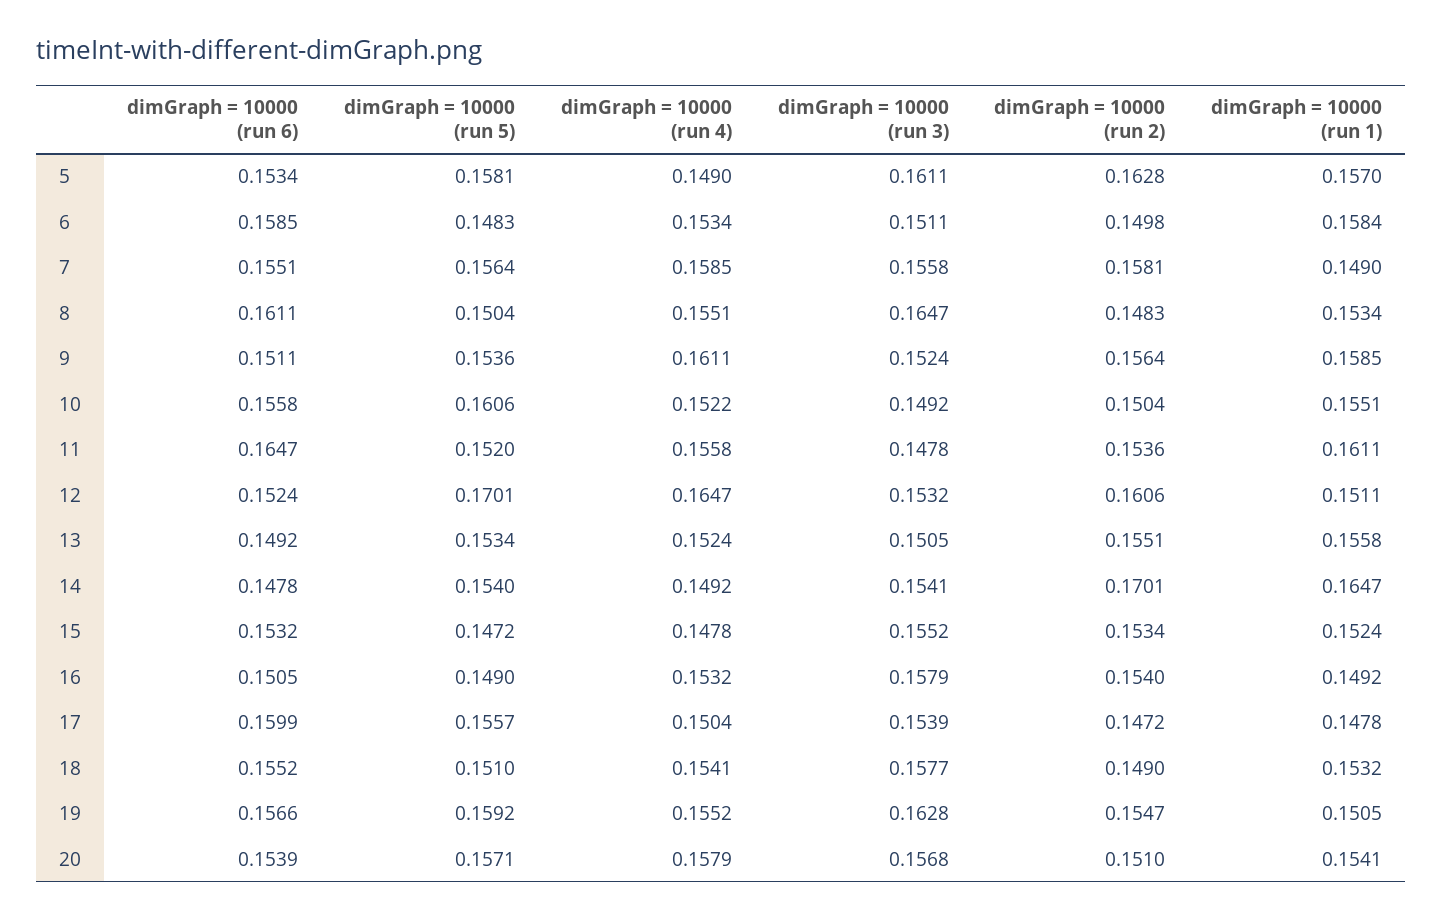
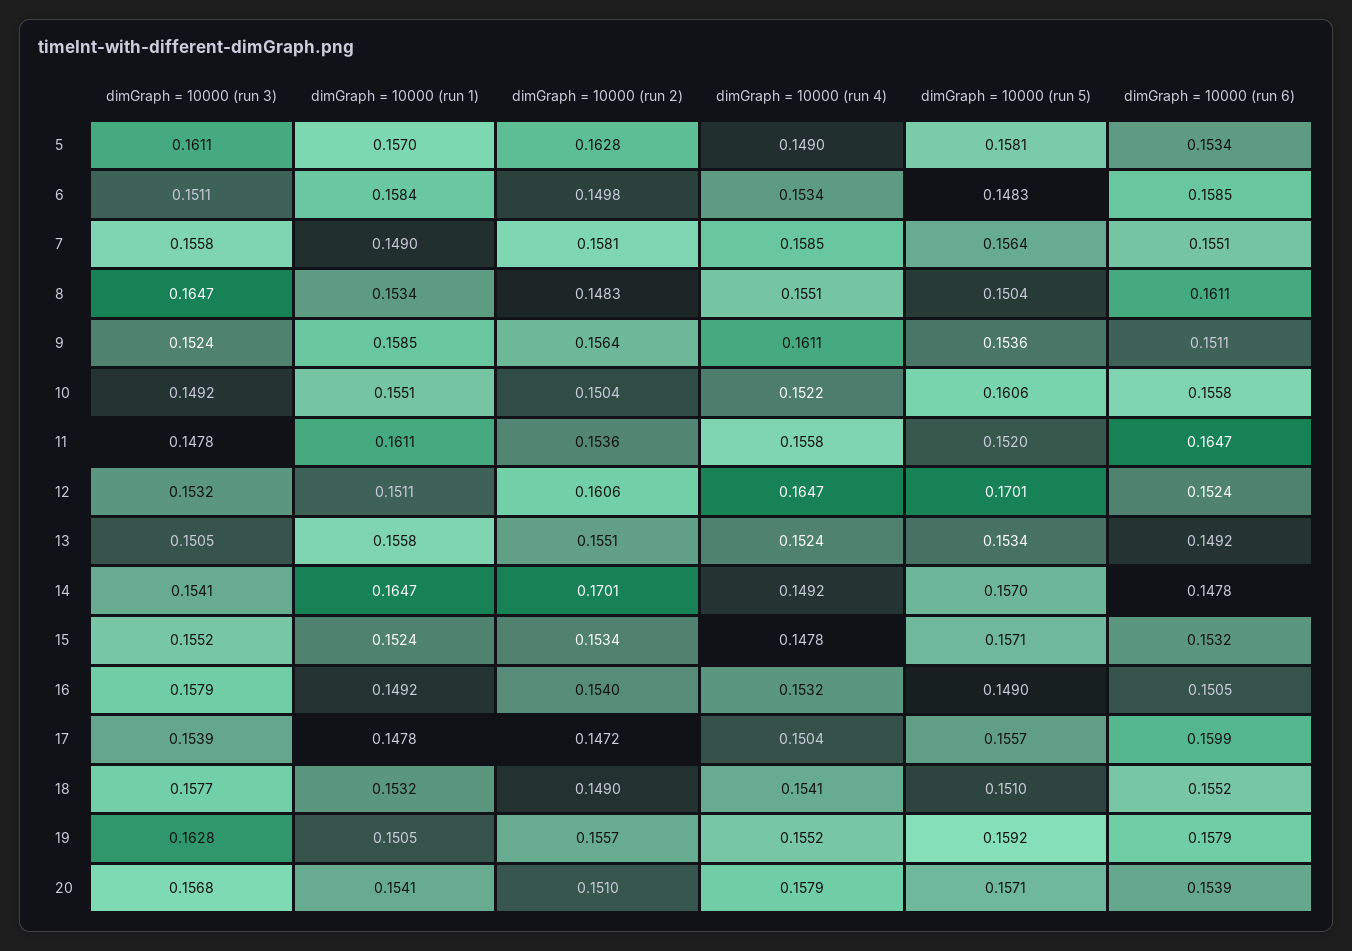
  {
    "dimGraph = 10000 (run 6)": {
      "5": 0.1534,
      "6": 0.1585,
      "7": 0.1551,
      "8": 0.1611,
      "9": 0.1511,
      "10": 0.1558,
      "11": 0.1647,
      "12": 0.1524,
      "13": 0.1492,
      "14": 0.1478,
      "15": 0.1532,
      "16": 0.1505,
      "17": 0.1599,
      "18": 0.1552,
-     "19": 0.1566,
+     "19": 0.1579,
      "20": 0.1539
    },
    "dimGraph = 10000 (run 5)": {
      "5": 0.1581,
      "6": 0.1483,
      "7": 0.1564,
      "8": 0.1504,
      "9": 0.1536,
      "10": 0.1606,
      "11": 0.152,
      "12": 0.1701,
      "13": 0.1534,
-     "14": 0.154,
+     "14": 0.157,
-     "15": 0.1472,
+     "15": 0.1571,
      "16": 0.149,
      "17": 0.1557,
      "18": 0.151,
      "19": 0.1592,
      "20": 0.1571
    },
    "dimGraph = 10000 (run 4)": {
      "5": 0.149,
      "6": 0.1534,
      "7": 0.1585,
      "8": 0.1551,
      "9": 0.1611,
      "10": 0.1522,
      "11": 0.1558,
      "12": 0.1647,
      "13": 0.1524,
      "14": 0.1492,
      "15": 0.1478,
      "16": 0.1532,
      "17": 0.1504,
      "18": 0.1541,
      "19": 0.1552,
      "20": 0.1579
    },
    "dimGraph = 10000 (run 3)": {
      "5": 0.1611,
      "6": 0.1511,
      "7": 0.1558,
      "8": 0.1647,
      "9": 0.1524,
      "10": 0.1492,
      "11": 0.1478,
      "12": 0.1532,
      "13": 0.1505,
      "14": 0.1541,
      "15": 0.1552,
      "16": 0.1579,
      "17": 0.1539,
      "18": 0.1577,
      "19": 0.1628,
      "20": 0.1568
    },
    "dimGraph = 10000 (run 2)": {
      "5": 0.1628,
      "6": 0.1498,
      "7": 0.1581,
      "8": 0.1483,
      "9": 0.1564,
      "10": 0.1504,
      "11": 0.1536,
      "12": 0.1606,
      "13": 0.1551,
      "14": 0.1701,
      "15": 0.1534,
      "16": 0.154,
      "17": 0.1472,
      "18": 0.149,
-     "19": 0.1547,
+     "19": 0.1557,
      "20": 0.151
    },
    "dimGraph = 10000 (run 1)": {
      "5": 0.157,
      "6": 0.1584,
      "7": 0.149,
      "8": 0.1534,
      "9": 0.1585,
      "10": 0.1551,
      "11": 0.1611,
      "12": 0.1511,
      "13": 0.1558,
      "14": 0.1647,
      "15": 0.1524,
      "16": 0.1492,
      "17": 0.1478,
      "18": 0.1532,
      "19": 0.1505,
      "20": 0.1541
    }
  }

